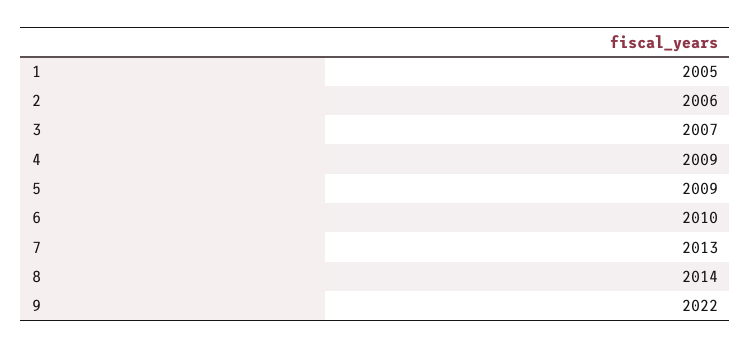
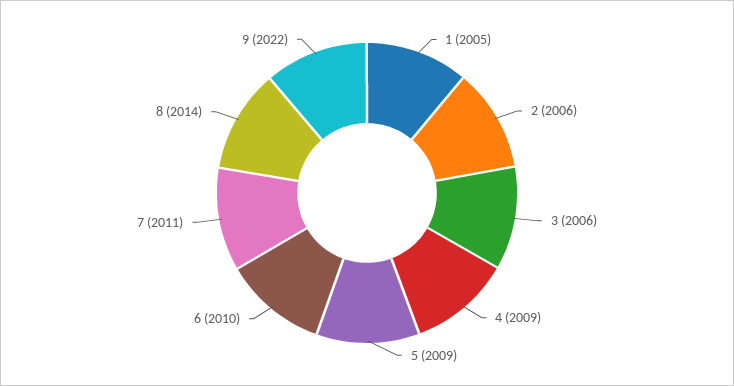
  {
    "1": 2005,
    "2": 2006,
-   "3": 2007,
+   "3": 2006,
    "4": 2009,
    "5": 2009,
    "6": 2010,
-   "7": 2013,
+   "7": 2011,
    "8": 2014,
    "9": 2022
  }

